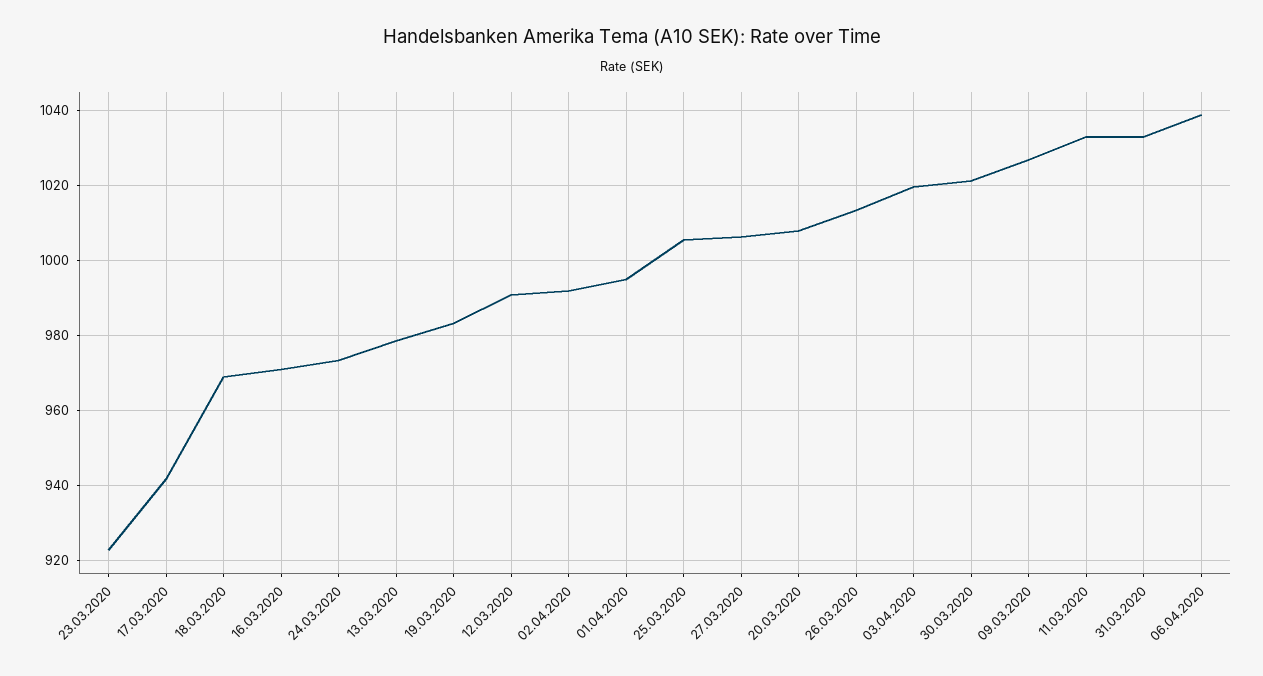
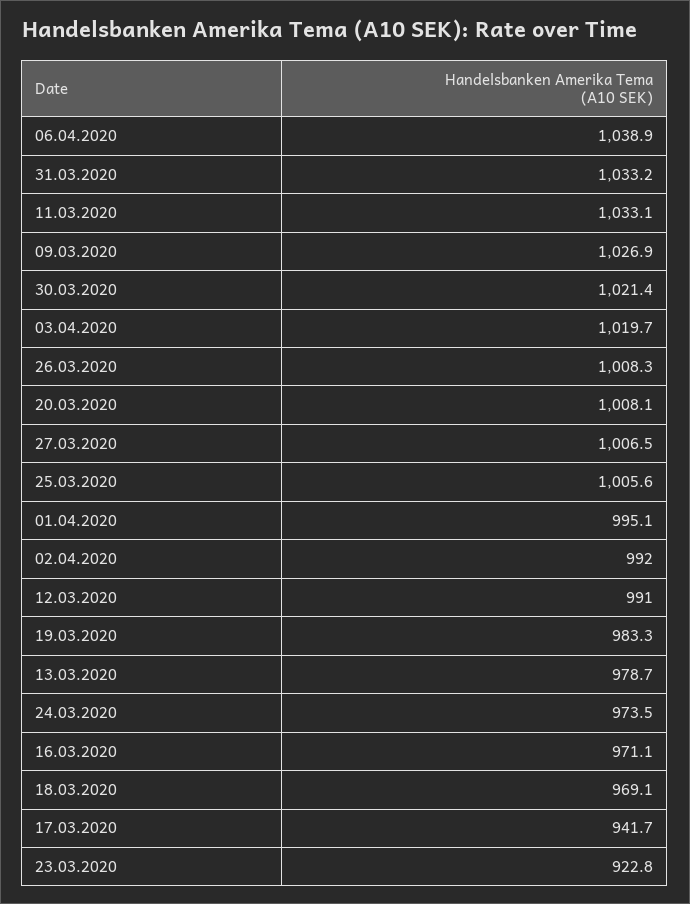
  {
    "23.03.2020": 922.8,
    "17.03.2020": 941.7,
    "18.03.2020": 969.1,
    "16.03.2020": 971.1,
    "24.03.2020": 973.5,
    "13.03.2020": 978.7,
    "19.03.2020": 983.3,
    "12.03.2020": 991,
    "02.04.2020": 992,
    "01.04.2020": 995.1,
    "25.03.2020": 1005.6,
    "27.03.2020": 1006.5,
    "20.03.2020": 1008.1,
-   "26.03.2020": 1014,
+   "26.03.2020": 1008.3,
    "03.04.2020": 1019.7,
    "30.03.2020": 1021.4,
    "09.03.2020": 1026.9,
    "11.03.2020": 1033.1,
    "31.03.2020": 1033.2,
    "06.04.2020": 1038.9
  }

